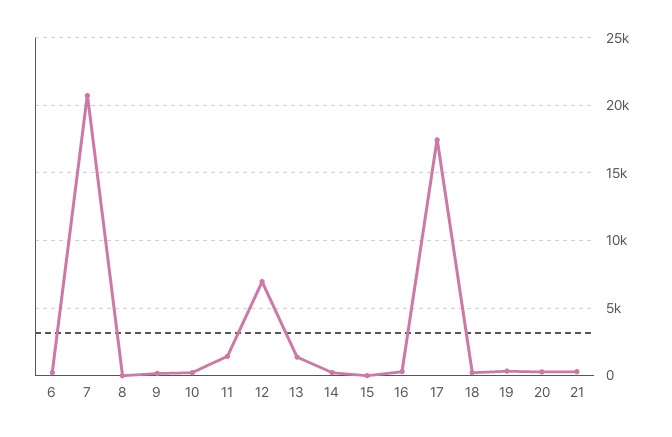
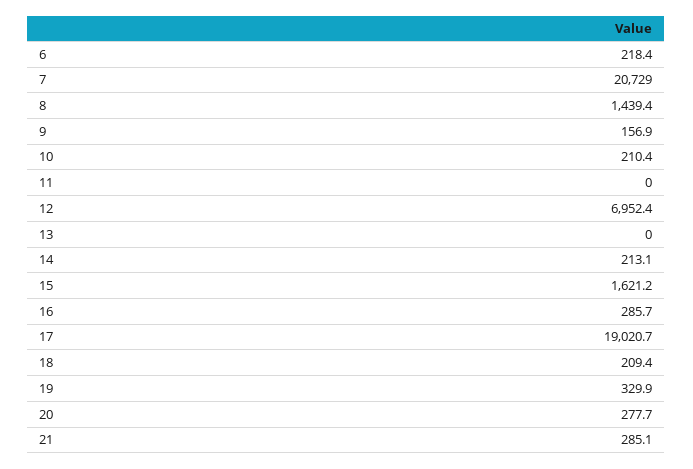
  {
    "6": 218.4,
    "7": 20729,
-   "8": 0,
+   "8": 1439.4,
    "9": 156.9,
    "10": 210.4,
-   "11": 1500,
+   "11": 0,
    "12": 6952.4,
-   "13": 1500,
+   "13": 0,
    "14": 213.1,
-   "15": 0,
+   "15": 1621.2,
    "16": 285.7,
-   "17": 17500,
+   "17": 19020.7,
    "18": 209.4,
    "19": 329.9,
    "20": 277.7,
    "21": 285.1
  }

